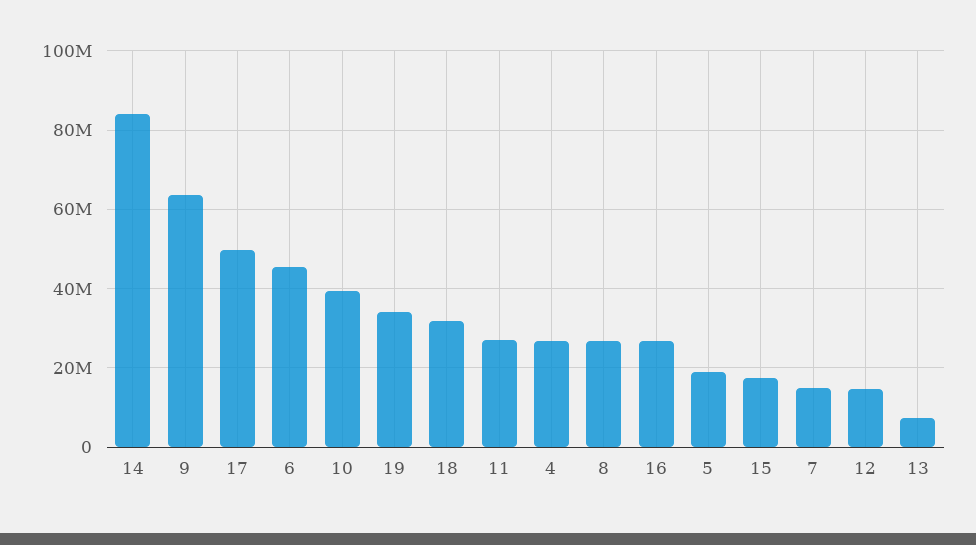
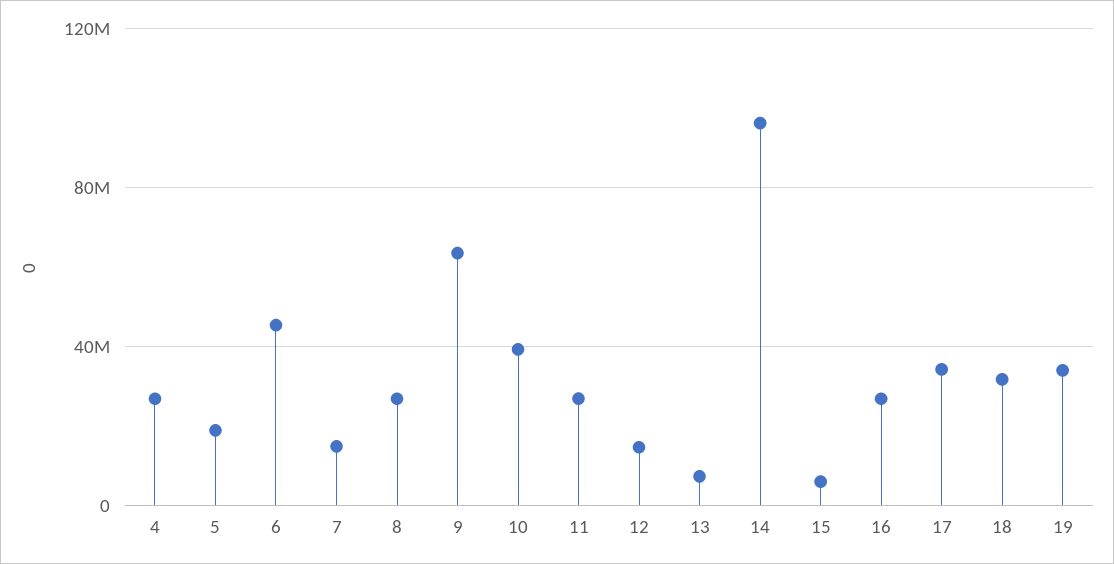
  {
-   "14": 84000000,
+   "14": 95000000,
    "9": 64000000,
-   "17": 50000000,
+   "17": 35000000,
    "6": 46000000,
    "10": 40000000,
    "19": 34000000,
    "18": 32000000,
    "11": 26000000,
    "4": 26000000,
    "8": 26000000,
    "16": 26000000,
    "5": 18000000,
-   "15": 18000000,
+   "15": 5000000,
    "7": 14000000,
    "12": 14000000,
    "13": 8000000
  }

